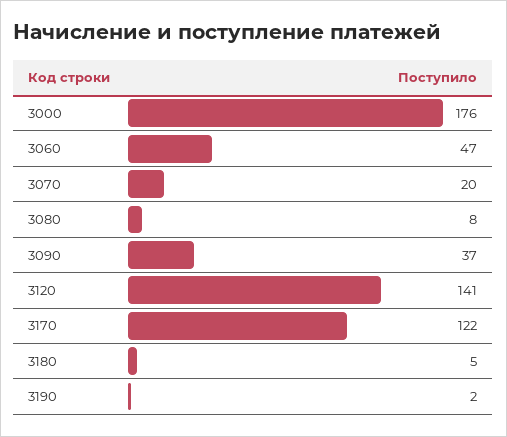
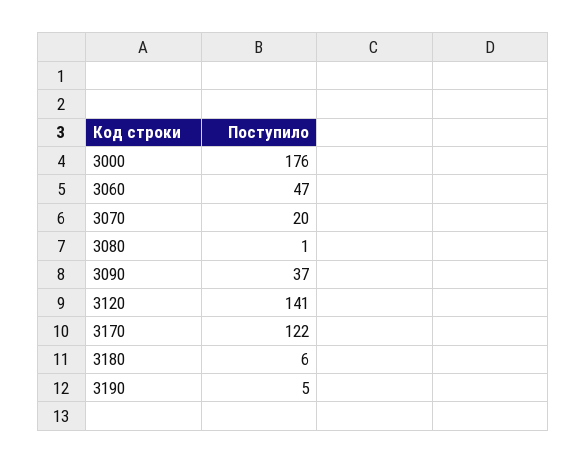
  {
    "3000": 176,
    "3060": 47,
    "3070": 20,
-   "3080": 8,
+   "3080": 1,
    "3090": 37,
    "3120": 141,
    "3170": 122,
-   "3180": 5,
+   "3180": 6,
-   "3190": 2
+   "3190": 5
  }

